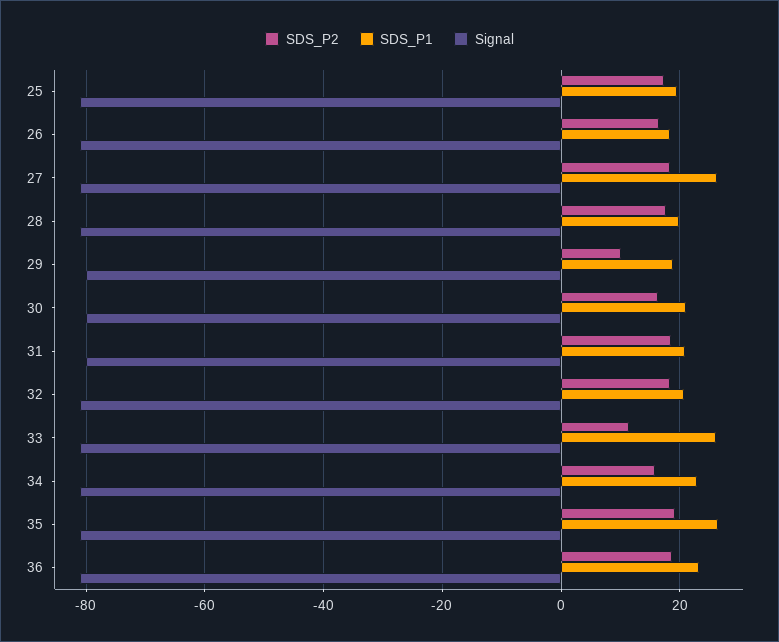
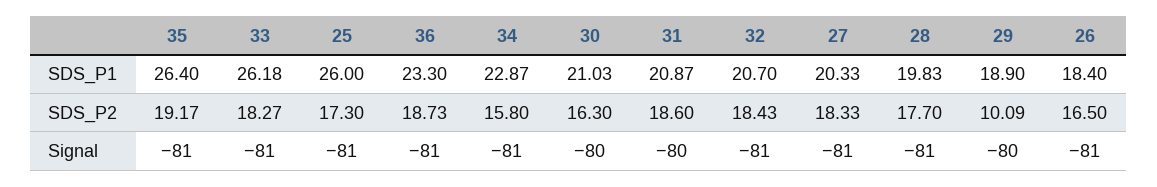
  {
    "SDS_P2": {
      "25": 17.3,
      "26": 16.5,
      "27": 18.33,
      "28": 17.7,
      "29": 10.09,
      "30": 16.3,
      "31": 18.6,
      "32": 18.43,
-     "33": 12,
+     "33": 18.27,
      "34": 15.8,
      "35": 19.17,
      "36": 18.73
    },
    "SDS_P1": {
-     "25": 20,
+     "25": 26,
      "26": 18.4,
-     "27": 26,
+     "27": 20.33,
      "28": 19.83,
      "29": 18.9,
      "30": 21.03,
      "31": 20.87,
      "32": 20.7,
      "33": 26.18,
      "34": 22.87,
      "35": 26.4,
      "36": 23.3
    },
    "Signal": {
      "25": -81,
      "26": -81,
      "27": -81,
      "28": -81,
      "29": -80,
      "30": -80,
      "31": -80,
      "32": -81,
      "33": -81,
      "34": -81,
      "35": -81,
      "36": -81
    }
  }

